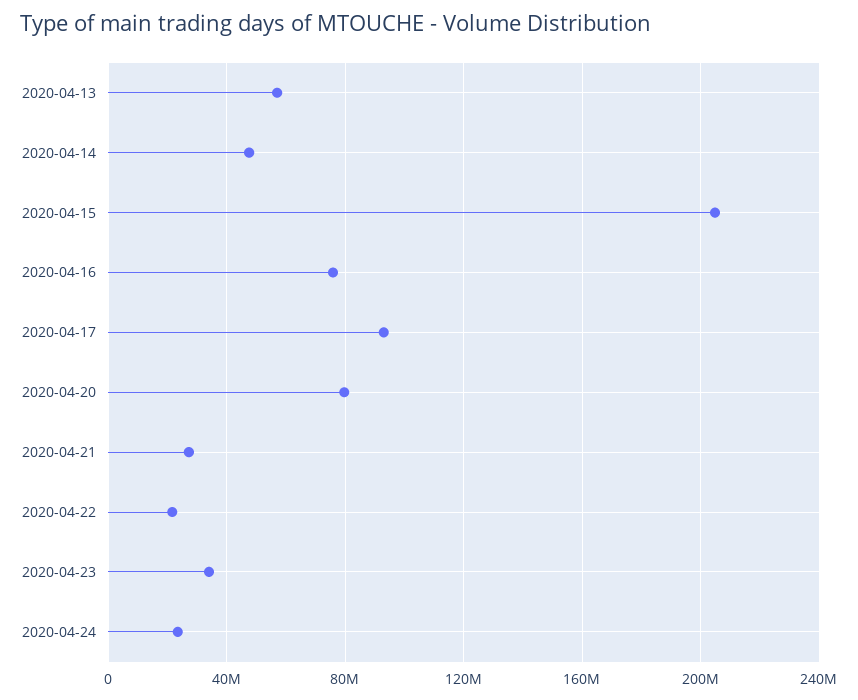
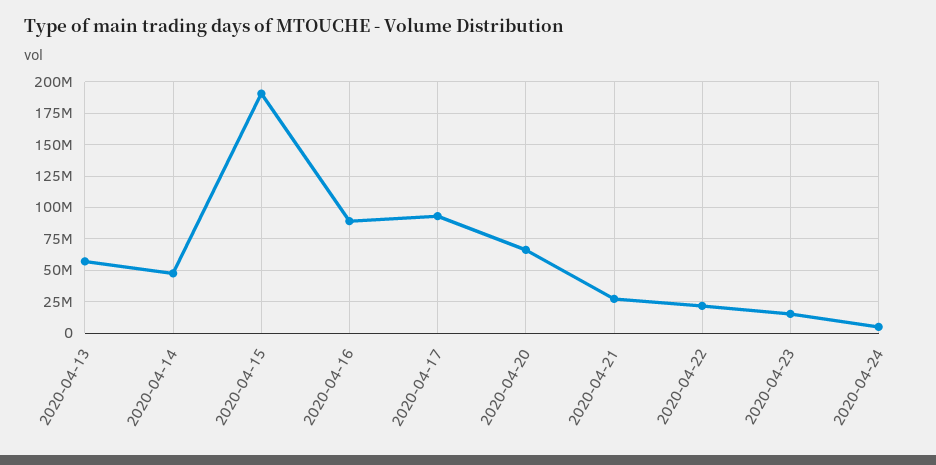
  {
    "2020-04-13": 55000000,
    "2020-04-14": 50000000,
-   "2020-04-15": 205000000,
+   "2020-04-15": 190000000,
-   "2020-04-16": 75000000,
+   "2020-04-16": 90000000,
    "2020-04-17": 95000000,
-   "2020-04-20": 80000000,
+   "2020-04-20": 65000000,
    "2020-04-21": 25000000,
    "2020-04-22": 20000000,
-   "2020-04-23": 35000000,
+   "2020-04-23": 15000000,
-   "2020-04-24": 25000000
+   "2020-04-24": 5000000
  }

